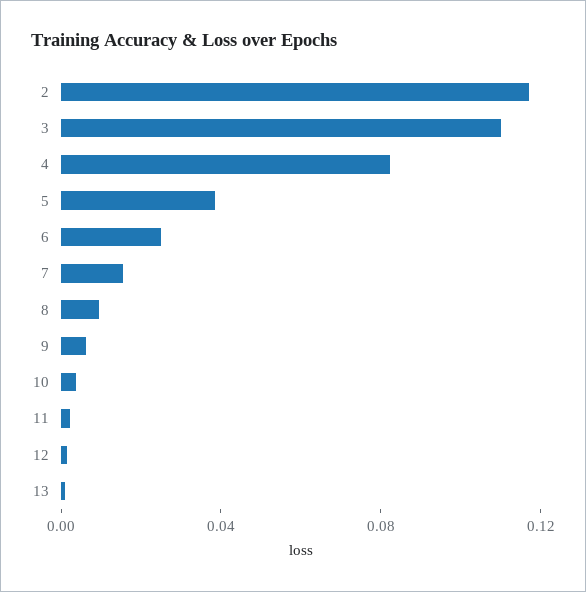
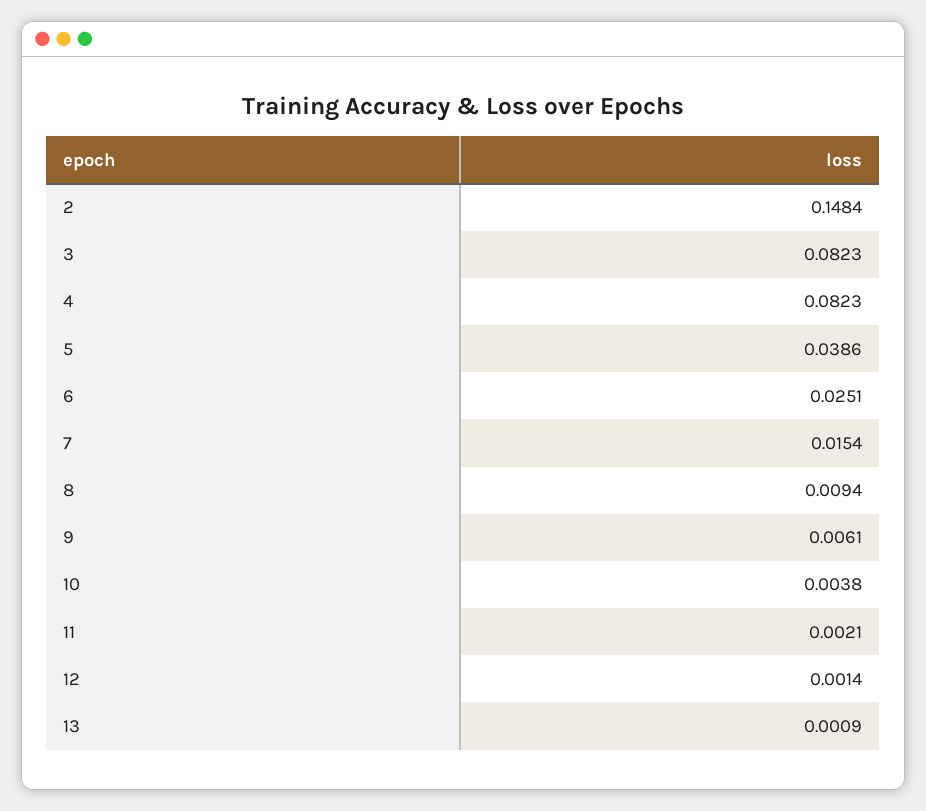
  {
-   "2": 0.12,
+   "2": 0.1484,
-   "3": 0.11,
+   "3": 0.0823,
    "4": 0.0823,
    "5": 0.0386,
    "6": 0.0251,
    "7": 0.0154,
    "8": 0.0094,
    "9": 0.0061,
    "10": 0.0038,
    "11": 0.0021,
    "12": 0.0014,
    "13": 0.0009
  }

